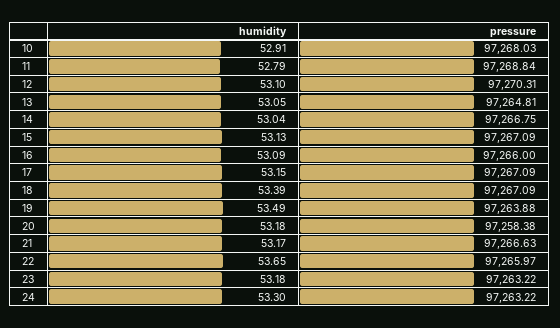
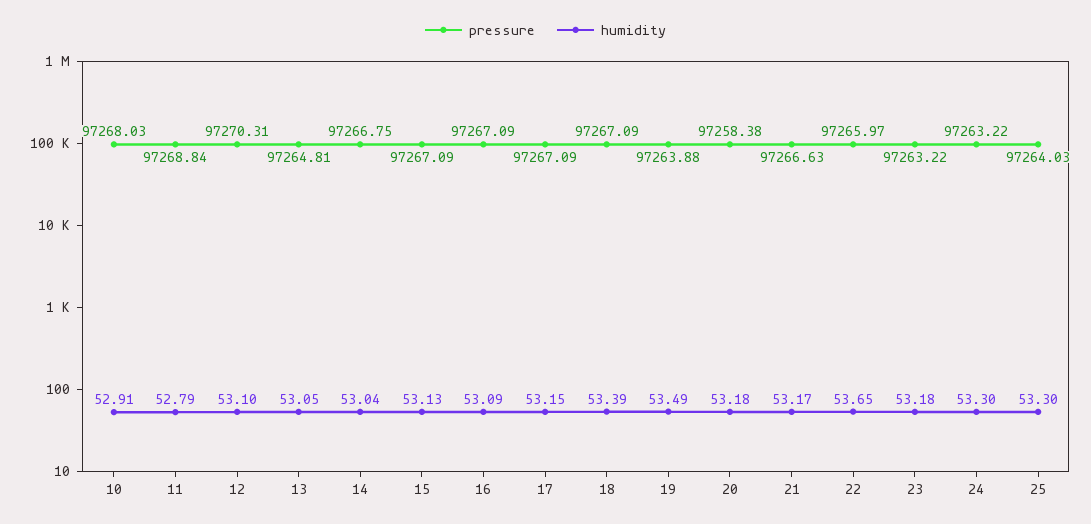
  {
    "humidity": {
      "10": 52.91,
      "11": 52.79,
      "12": 53.1,
      "13": 53.05,
      "14": 53.04,
      "15": 53.13,
      "16": 53.09,
      "17": 53.15,
      "18": 53.39,
      "19": 53.49,
      "20": 53.18,
      "21": 53.17,
      "22": 53.65,
      "23": 53.18,
-     "24": 53.3
+     "24": 53.3,
+     "25": 53.3
    },
    "pressure": {
      "10": 97268.03,
      "11": 97268.84,
      "12": 97270.31,
      "13": 97264.81,
      "14": 97266.75,
      "15": 97267.09,
-     "16": 97266,
+     "16": 97267.09,
      "17": 97267.09,
      "18": 97267.09,
      "19": 97263.88,
      "20": 97258.38,
      "21": 97266.63,
      "22": 97265.97,
      "23": 97263.22,
-     "24": 97263.22
+     "24": 97263.22,
+     "25": 97264.03
    }
  }

